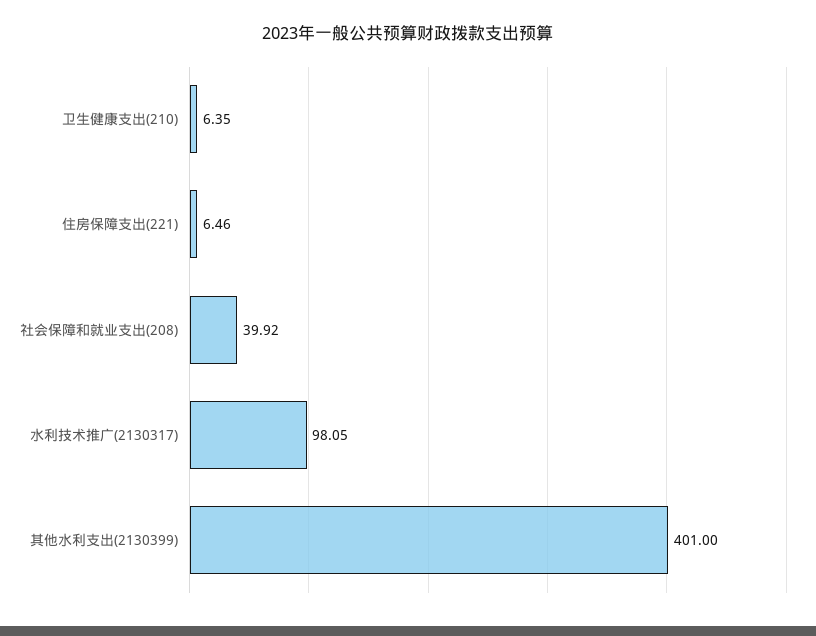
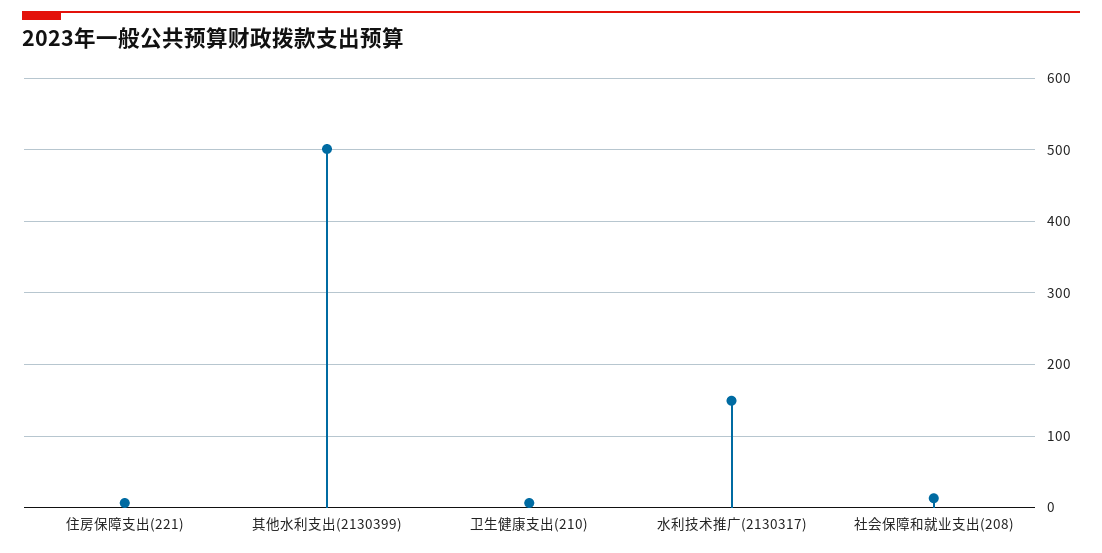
  {
    "卫生健康支出(210)": 6.35,
    "住房保障支出(221)": 6.46,
-   "社会保障和就业支出(208)": 39.92,
+   "社会保障和就业支出(208)": 10,
-   "水利技术推广(2130317)": 98.05,
+   "水利技术推广(2130317)": 150,
-   "其他水利支出(2130399)": 401
+   "其他水利支出(2130399)": 500
  }

